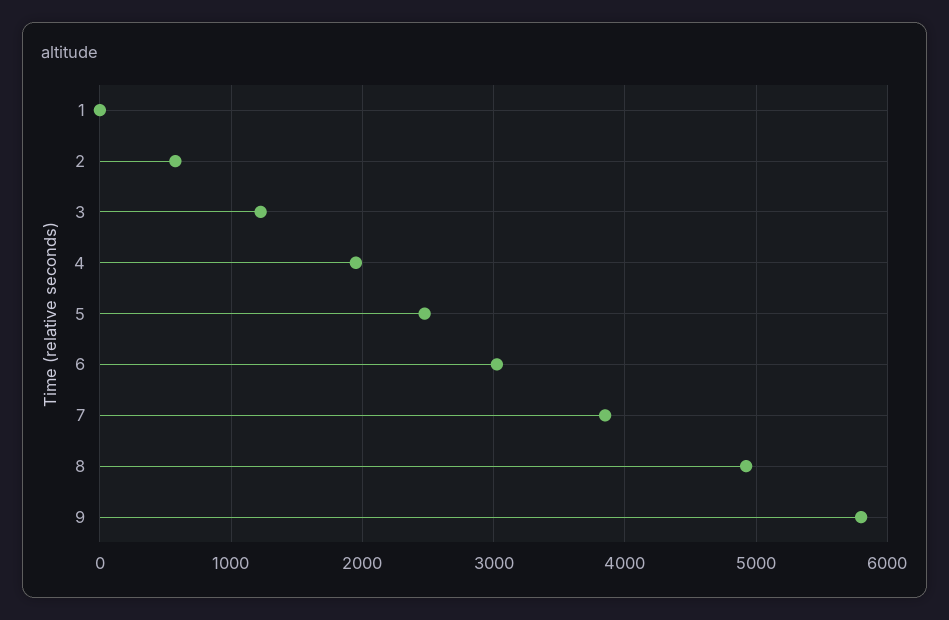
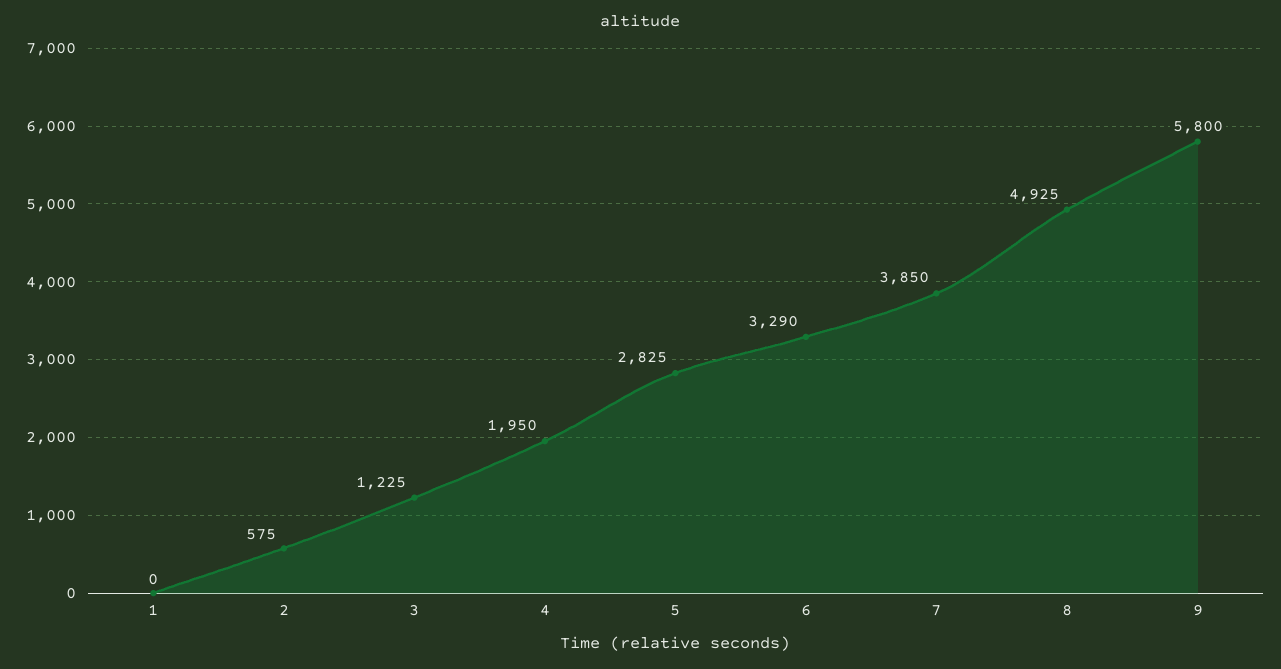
  {
    "1": 0,
    "2": 575,
    "3": 1225,
    "4": 1950,
-   "5": 2500,
+   "5": 2825,
-   "6": 3000,
+   "6": 3290,
    "7": 3850,
    "8": 4925,
    "9": 5800
  }

